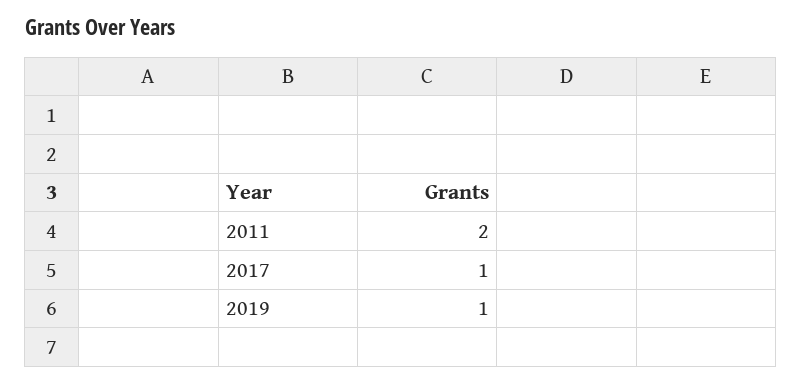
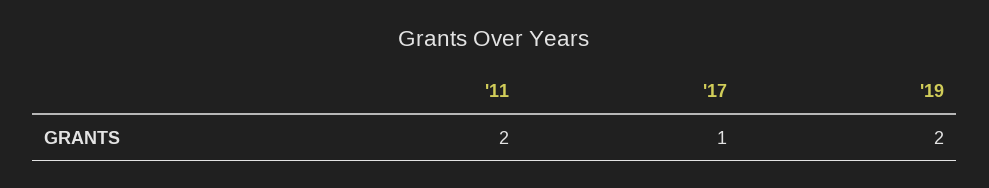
  {
    "2011": 2,
    "2017": 1,
-   "2019": 1
+   "2019": 2
  }

